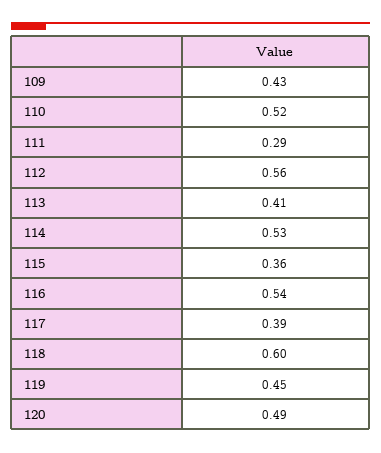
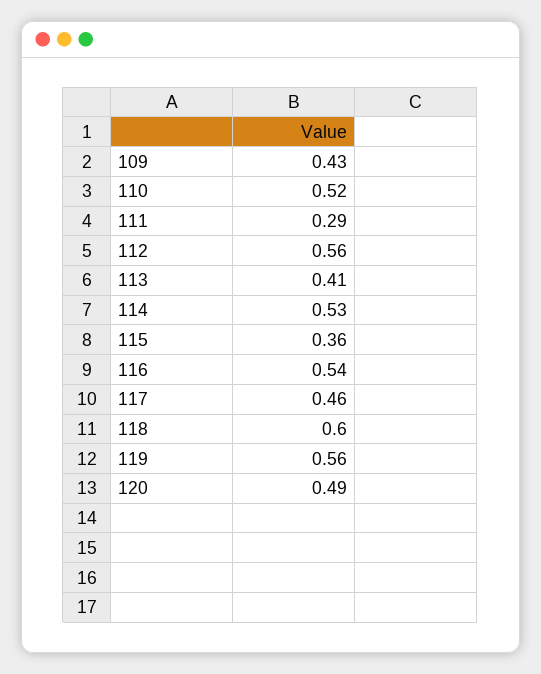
  {
    "109": 0.43,
    "110": 0.52,
    "111": 0.29,
    "112": 0.56,
    "113": 0.41,
    "114": 0.53,
    "115": 0.36,
    "116": 0.54,
-   "117": 0.39,
+   "117": 0.46,
    "118": 0.6,
-   "119": 0.45,
+   "119": 0.56,
    "120": 0.49
  }

